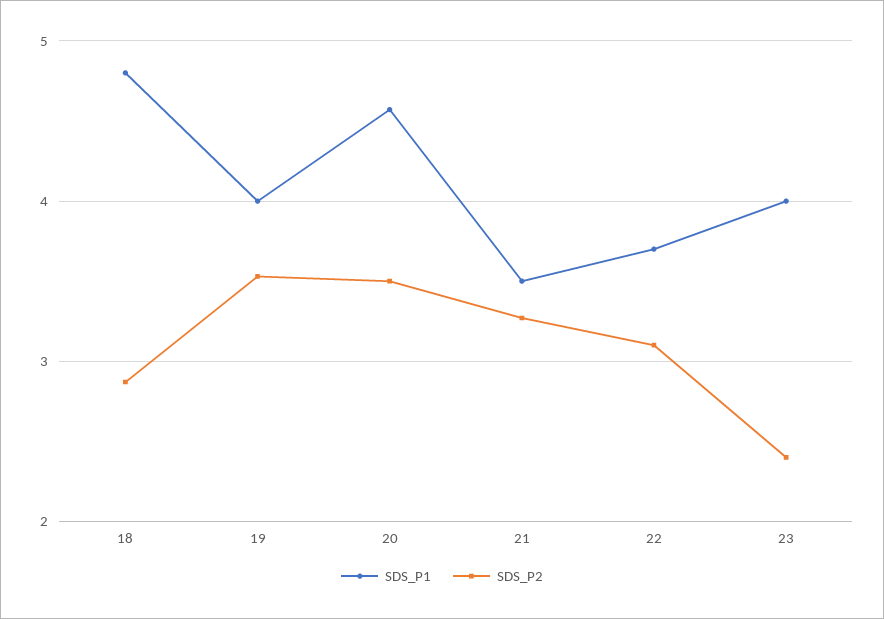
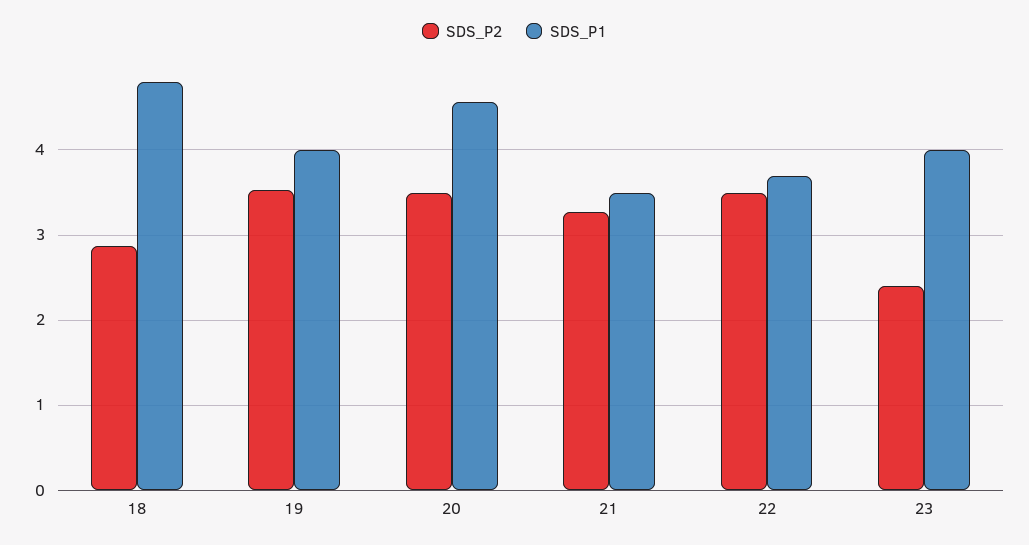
  {
    "SDS_P1": {
      "18": 4.8,
      "19": 4,
      "20": 4.6,
      "21": 3.5,
      "22": 3.7,
      "23": 4
    },
    "SDS_P2": {
      "18": 2.9,
      "19": 3.5,
      "20": 3.5,
      "21": 3.3,
-     "22": 3.1,
+     "22": 3.5,
      "23": 2.4
    }
  }

